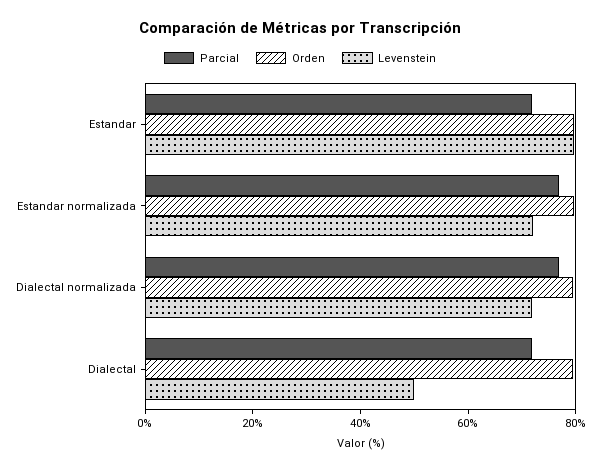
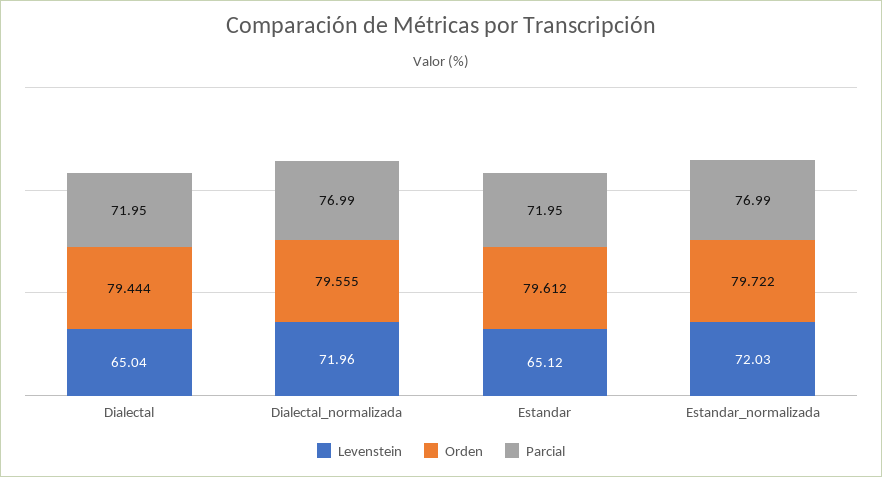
  {
    "Parcial": {
      "Estandar": 71.95,
      "Estandar normalizada": 76.99,
      "Dialectal normalizada": 76.99,
      "Dialectal": 71.95
    },
    "Orden": {
      "Estandar": 79.612,
      "Estandar normalizada": 79.722,
      "Dialectal normalizada": 79.555,
      "Dialectal": 79.444
    },
    "Levenstein": {
-     "Estandar": 80,
+     "Estandar": 65.12,
      "Estandar normalizada": 72.03,
      "Dialectal normalizada": 71.96,
-     "Dialectal": 50
+     "Dialectal": 65.04
    }
  }

